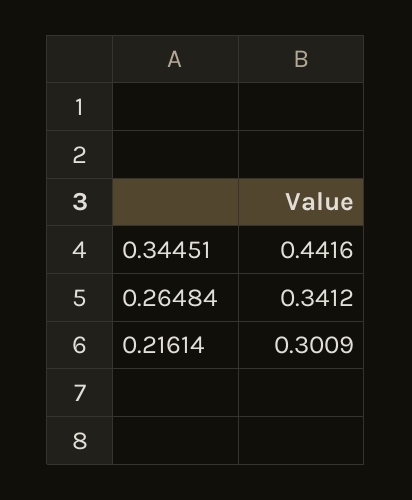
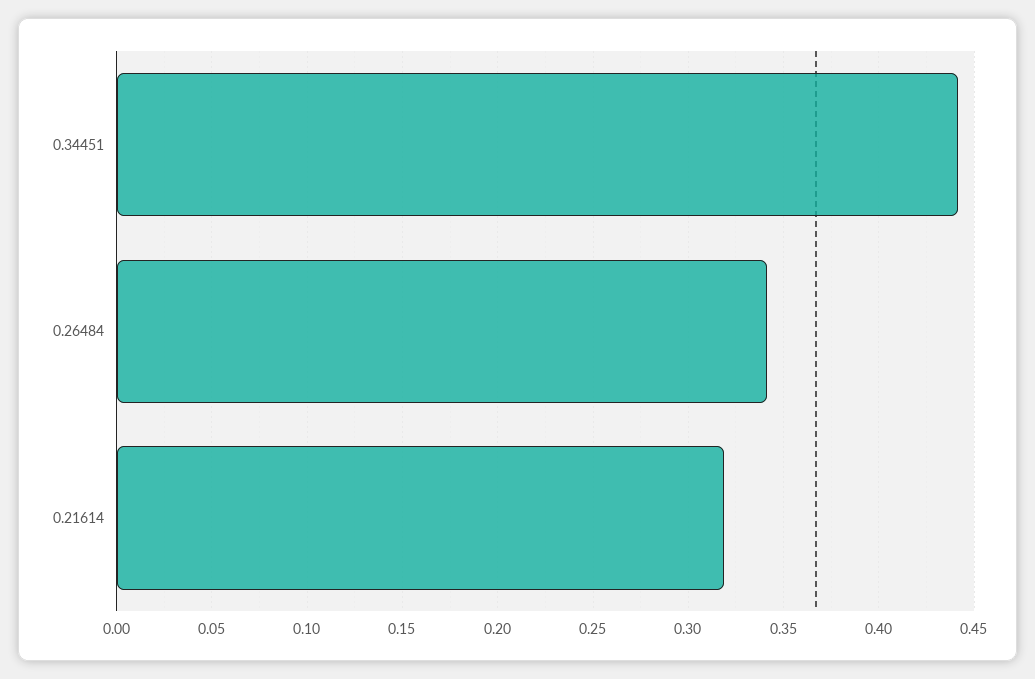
  {
    "0.34451": 0.4416,
    "0.26484": 0.3412,
-   "0.21614": 0.3009
+   "0.21614": 0.32
  }

